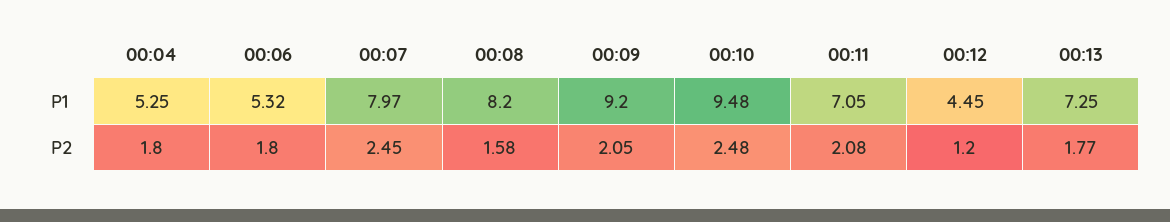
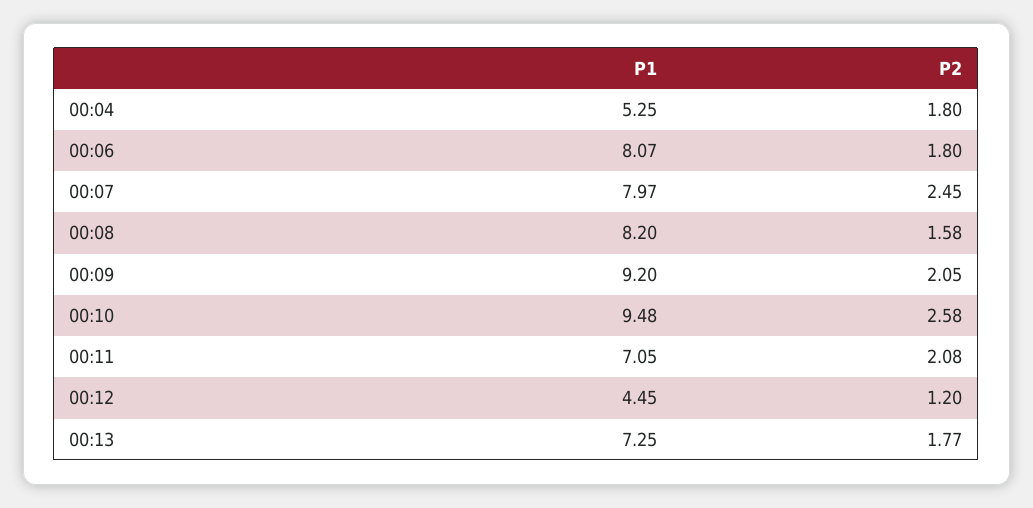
  {
    "00:04": {
      "P1": 5.25,
      "P2": 1.8
    },
    "00:06": {
-     "P1": 5.32,
+     "P1": 8.07,
      "P2": 1.8
    },
    "00:07": {
      "P1": 7.97,
      "P2": 2.45
    },
    "00:08": {
      "P1": 8.2,
      "P2": 1.58
    },
    "00:09": {
      "P1": 9.2,
      "P2": 2.05
    },
    "00:10": {
      "P1": 9.48,
-     "P2": 2.48
+     "P2": 2.58
    },
    "00:11": {
      "P1": 7.05,
      "P2": 2.08
    },
    "00:12": {
      "P1": 4.45,
      "P2": 1.2
    },
    "00:13": {
      "P1": 7.25,
      "P2": 1.77
    }
  }

